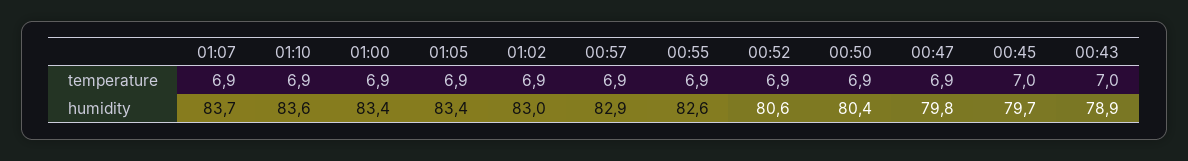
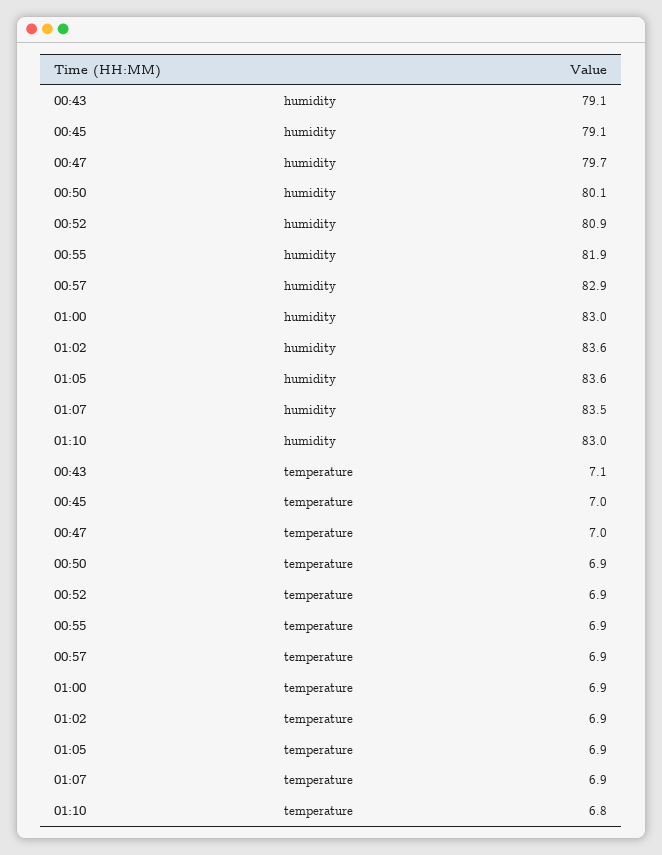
  {
    "01:07": {
      "temperature": 6.9,
-     "humidity": 83.7
+     "humidity": 83.5
    },
    "01:10": {
-     "temperature": 6.9,
+     "temperature": 6.8,
-     "humidity": 83.6
+     "humidity": 83
    },
    "01:00": {
      "temperature": 6.9,
-     "humidity": 83.4
+     "humidity": 83
    },
    "01:05": {
      "temperature": 6.9,
-     "humidity": 83.4
+     "humidity": 83.6
    },
    "01:02": {
      "temperature": 6.9,
-     "humidity": 83
+     "humidity": 83.6
    },
    "00:57": {
      "temperature": 6.9,
      "humidity": 82.9
    },
    "00:55": {
      "temperature": 6.9,
-     "humidity": 82.6
+     "humidity": 81.9
    },
    "00:52": {
      "temperature": 6.9,
-     "humidity": 80.6
+     "humidity": 80.9
    },
    "00:50": {
      "temperature": 6.9,
-     "humidity": 80.4
+     "humidity": 80.1
    },
    "00:47": {
-     "temperature": 6.9,
+     "temperature": 7,
-     "humidity": 79.8
+     "humidity": 79.7
    },
    "00:45": {
      "temperature": 7,
-     "humidity": 79.7
+     "humidity": 79.1
    },
    "00:43": {
-     "temperature": 7,
+     "temperature": 7.1,
-     "humidity": 78.9
+     "humidity": 79.1
    }
  }

